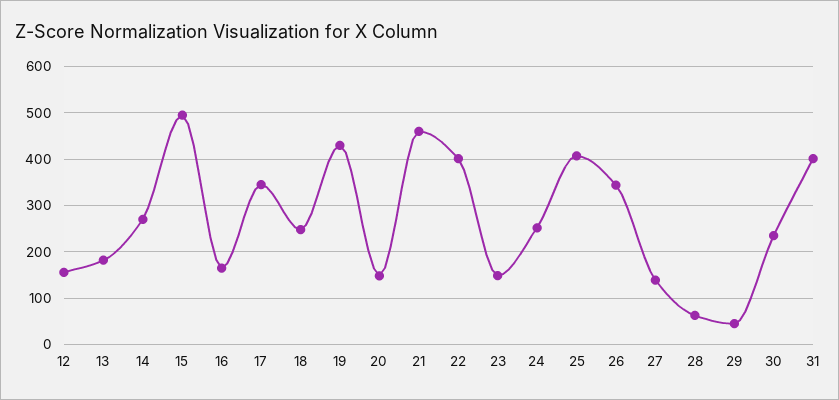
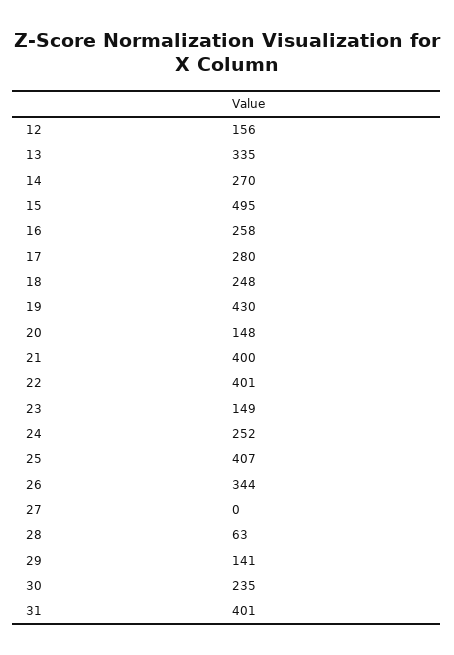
  {
    "12": 156,
-   "13": 180,
+   "13": 335,
    "14": 270,
    "15": 495,
-   "16": 160,
+   "16": 258,
-   "17": 340,
+   "17": 280,
    "18": 248,
    "19": 430,
    "20": 148,
-   "21": 460,
+   "21": 400,
    "22": 401,
    "23": 149,
    "24": 252,
    "25": 407,
    "26": 344,
-   "27": 140,
+   "27": 0,
    "28": 63,
-   "29": 40,
+   "29": 141,
    "30": 235,
    "31": 401
  }

